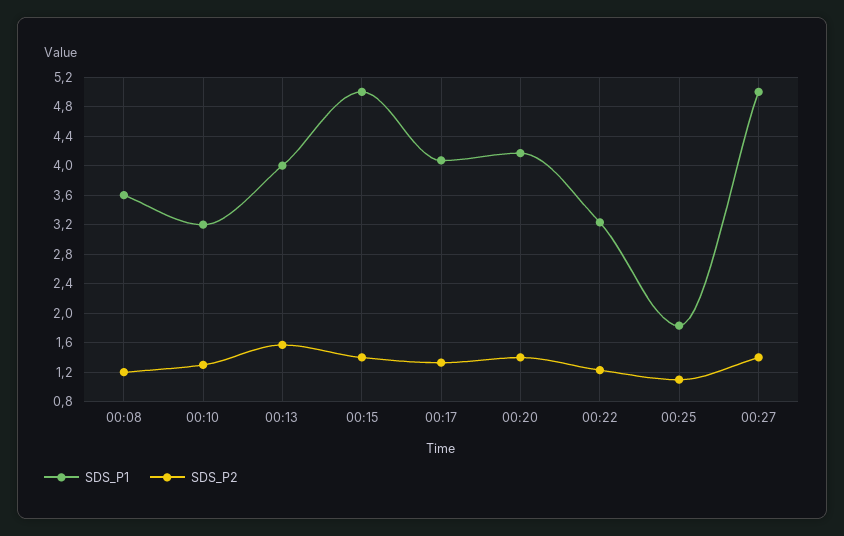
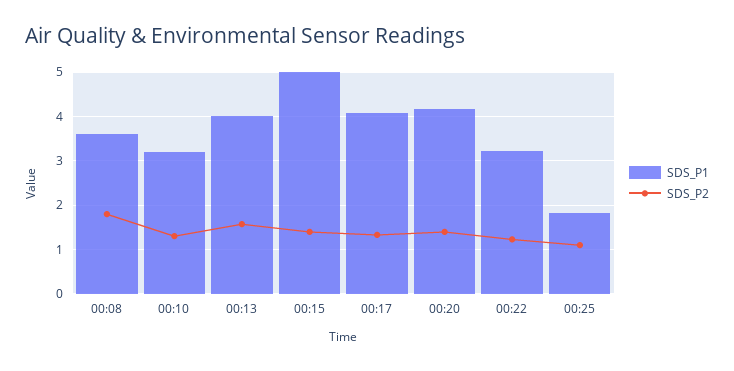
  {
    "SDS_P1": {
      "00:08": 3.6,
      "00:10": 3.2,
      "00:13": 4,
      "00:15": 5,
      "00:17": 4.1,
      "00:20": 4.2,
      "00:22": 3.2,
-     "00:25": 1.8,
+     "00:25": 1.8
-     "00:27": 5
    },
    "SDS_P2": {
-     "00:08": 1.2,
+     "00:08": 1.8,
      "00:10": 1.3,
      "00:13": 1.6,
      "00:15": 1.4,
      "00:17": 1.3,
      "00:20": 1.4,
      "00:22": 1.2,
-     "00:25": 1.1,
+     "00:25": 1.1
-     "00:27": 1.4
    }
  }

